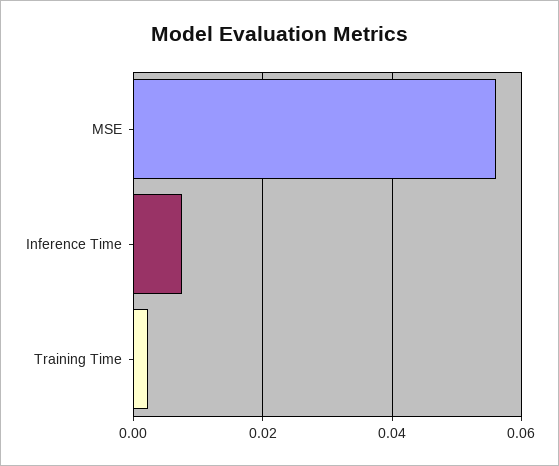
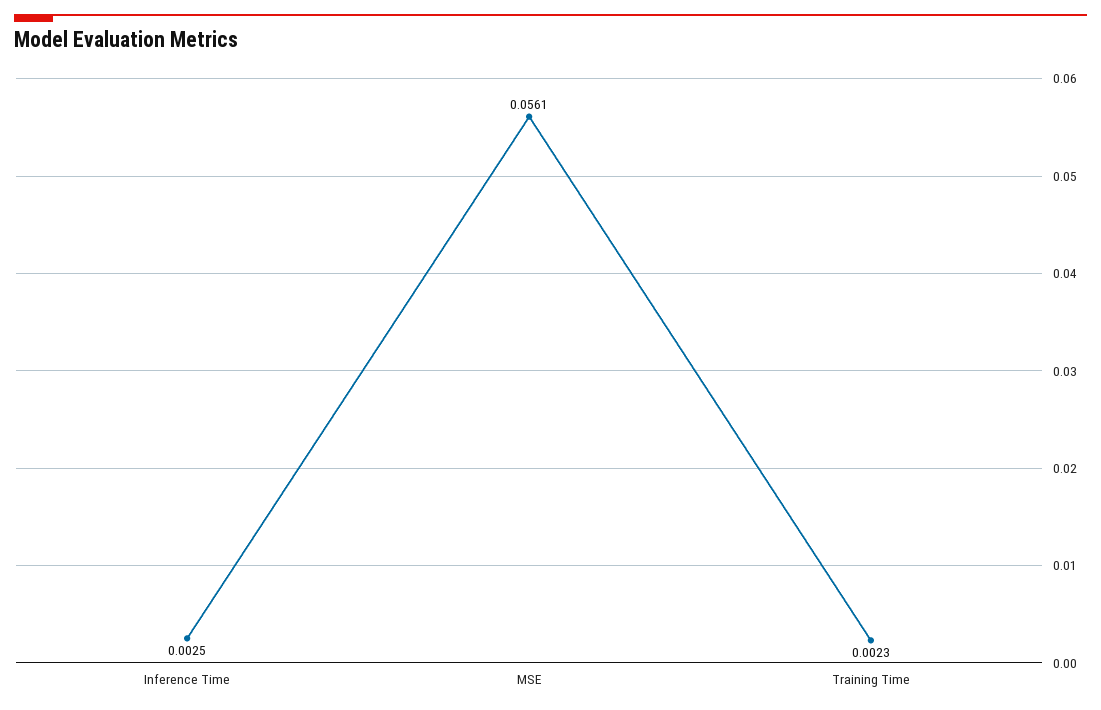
  {
    "MSE": 0.0561,
-   "Inference Time": 0.008,
+   "Inference Time": 0.0025,
    "Training Time": 0.0023
  }

